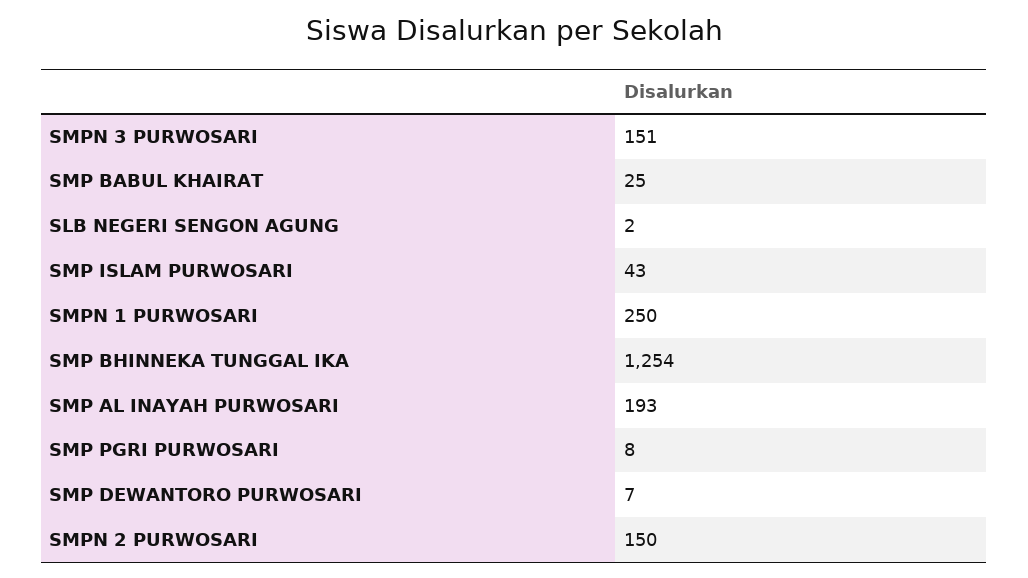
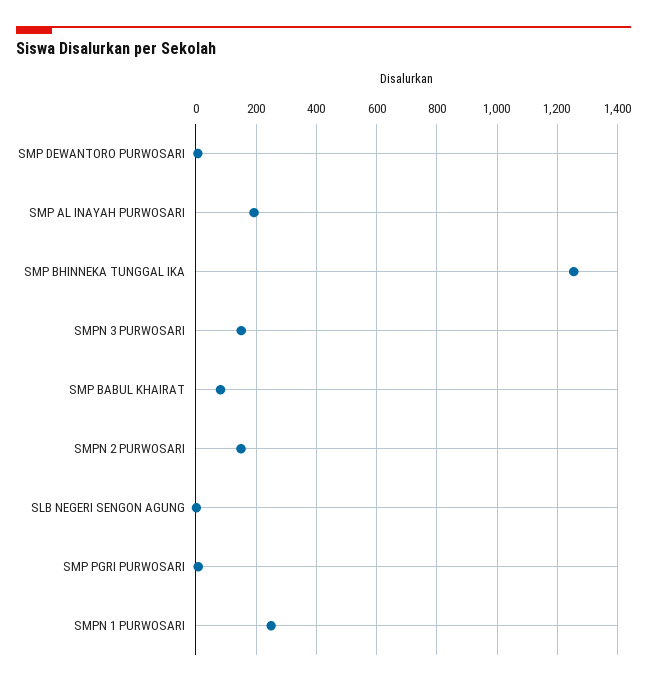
  {
    "SMPN 3 PURWOSARI": 151,
-   "SMP BABUL KHAIRAT": 25,
+   "SMP BABUL KHAIRAT": 80,
    "SLB NEGERI SENGON AGUNG": 2,
-   "SMP ISLAM PURWOSARI": 43,
    "SMPN 1 PURWOSARI": 250,
    "SMP BHINNEKA TUNGGAL IKA": 1254,
    "SMP AL INAYAH PURWOSARI": 193,
    "SMP PGRI PURWOSARI": 8,
    "SMP DEWANTORO PURWOSARI": 7,
    "SMPN 2 PURWOSARI": 150
  }

